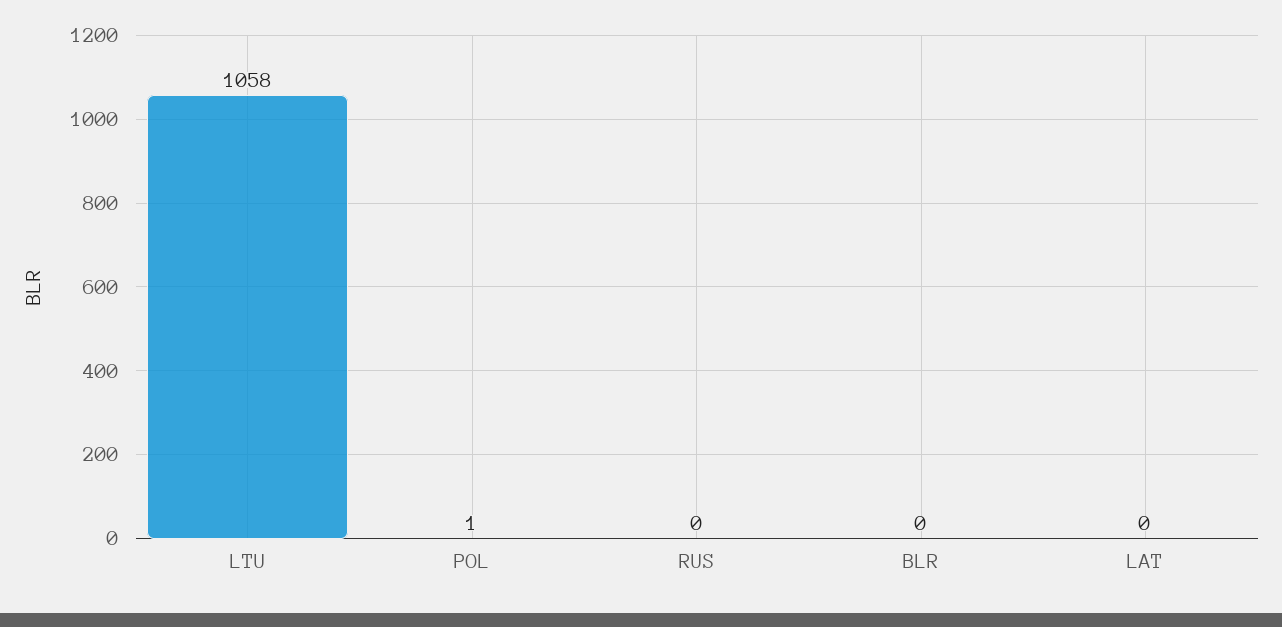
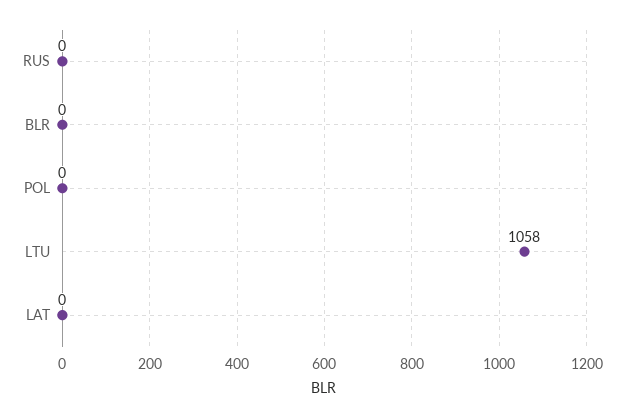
  {
    "LTU": 1058,
-   "POL": 1,
+   "POL": 0,
    "RUS": 0,
    "BLR": 0,
    "LAT": 0
  }

